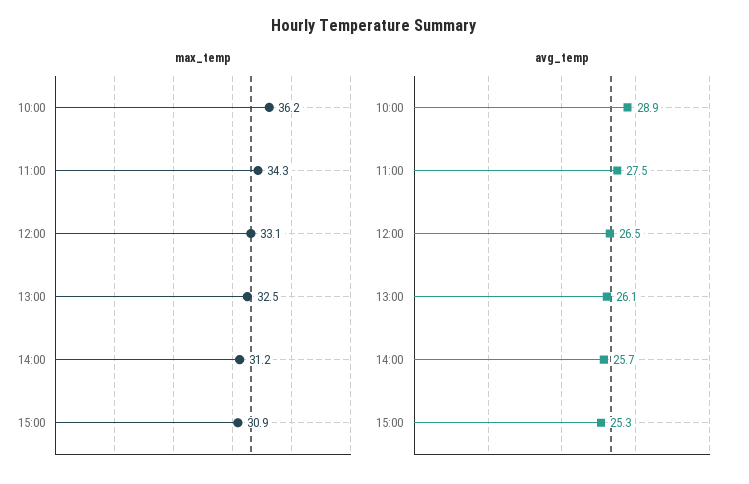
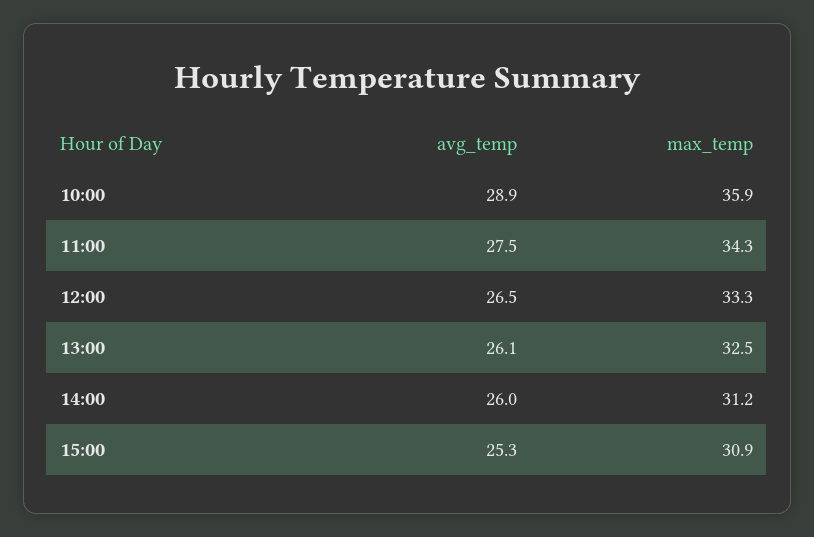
  {
    "max_temp": {
-     "10:00": 36.2,
+     "10:00": 35.9,
      "11:00": 34.3,
-     "12:00": 33.1,
+     "12:00": 33.3,
      "13:00": 32.5,
      "14:00": 31.2,
      "15:00": 30.9
    },
    "avg_temp": {
      "10:00": 28.9,
      "11:00": 27.5,
      "12:00": 26.5,
      "13:00": 26.1,
-     "14:00": 25.7,
+     "14:00": 26,
      "15:00": 25.3
    }
  }

